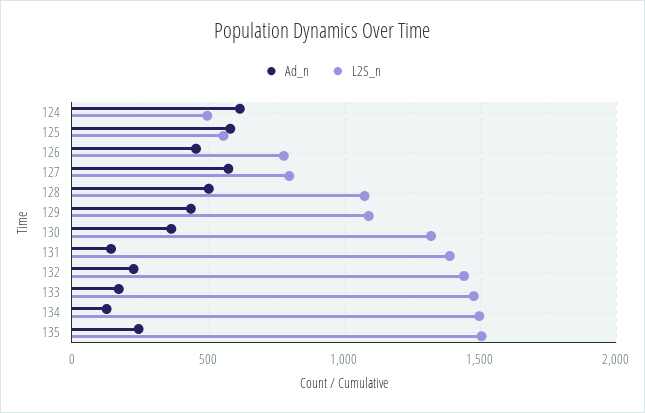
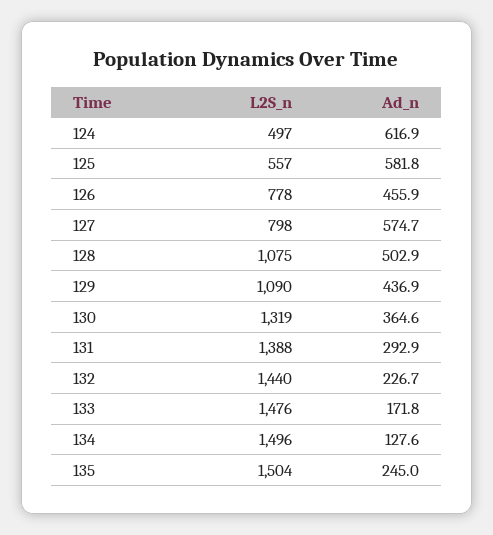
  {
    "Ad_n": {
      "124": 616.9,
      "125": 581.8,
      "126": 455.9,
      "127": 574.7,
      "128": 502.9,
      "129": 436.9,
      "130": 364.6,
-     "131": 150,
+     "131": 292.9,
      "132": 226.7,
      "133": 171.8,
      "134": 127.6,
      "135": 245
    },
    "L2S_n": {
      "124": 497,
      "125": 557,
      "126": 778,
      "127": 798,
      "128": 1075,
      "129": 1090,
      "130": 1319,
      "131": 1388,
      "132": 1440,
      "133": 1476,
      "134": 1496,
      "135": 1504
    }
  }

